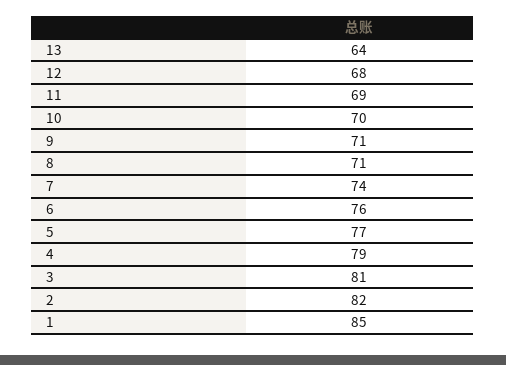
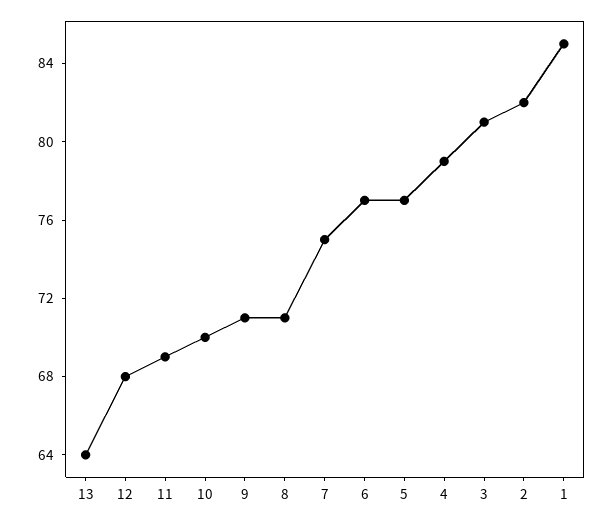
  {
    "13": 64,
    "12": 68,
    "11": 69,
    "10": 70,
    "9": 71,
    "8": 71,
-   "7": 74,
+   "7": 75,
-   "6": 76,
+   "6": 77,
    "5": 77,
    "4": 79,
    "3": 81,
    "2": 82,
    "1": 85
  }

